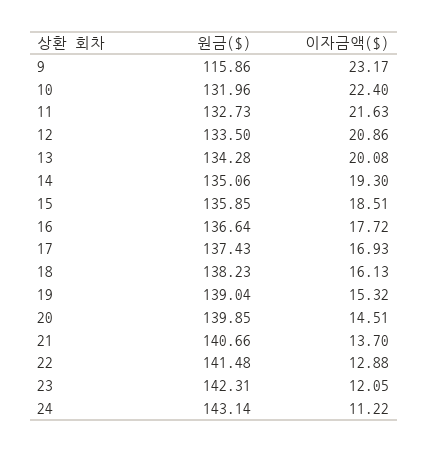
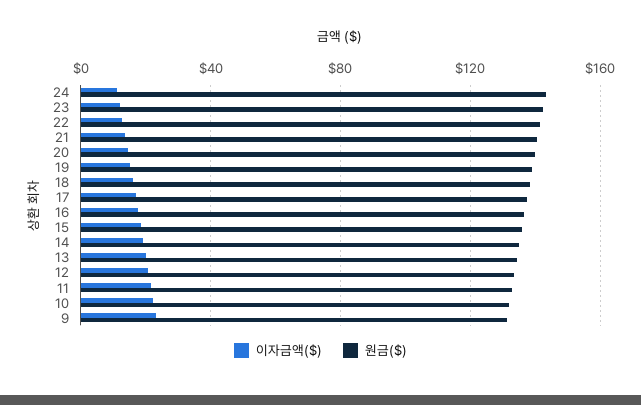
  {
    "원금($)": {
-     "9": 115.86,
+     "9": 130,
      "10": 131.96,
      "11": 132.73,
      "12": 133.5,
      "13": 134.28,
      "14": 135.06,
      "15": 135.85,
      "16": 136.64,
      "17": 137.43,
      "18": 138.23,
      "19": 139.04,
      "20": 139.85,
      "21": 140.66,
      "22": 141.48,
      "23": 142.31,
      "24": 143.14
    },
    "이자금액($)": {
      "9": 23.17,
      "10": 22.4,
      "11": 21.63,
      "12": 20.86,
      "13": 20.08,
      "14": 19.3,
      "15": 18.51,
      "16": 17.72,
      "17": 16.93,
      "18": 16.13,
      "19": 15.32,
      "20": 14.51,
      "21": 13.7,
      "22": 12.88,
      "23": 12.05,
      "24": 11.22
    }
  }

